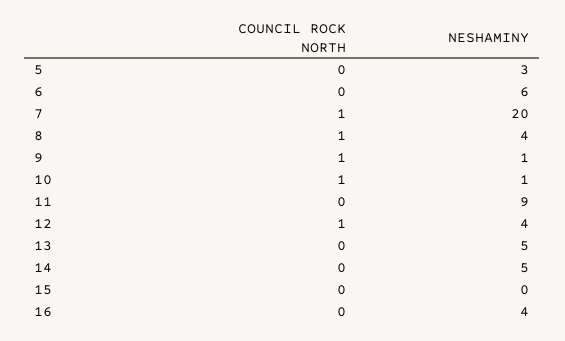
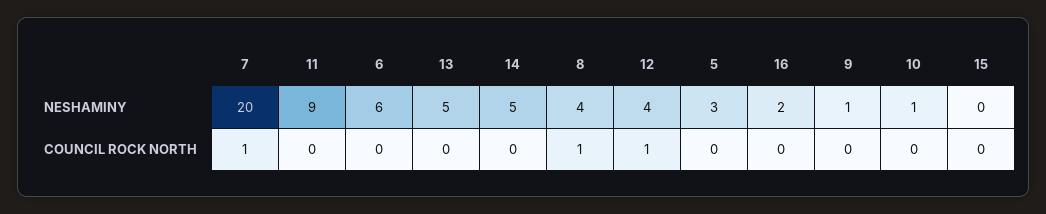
  {
    "COUNCIL ROCK NORTH": {
      "5": 0,
      "6": 0,
      "7": 1,
      "8": 1,
-     "9": 1,
+     "9": 0,
-     "10": 1,
+     "10": 0,
      "11": 0,
      "12": 1,
      "13": 0,
      "14": 0,
      "15": 0,
      "16": 0
    },
    "NESHAMINY": {
      "5": 3,
      "6": 6,
      "7": 20,
      "8": 4,
      "9": 1,
      "10": 1,
      "11": 9,
      "12": 4,
      "13": 5,
      "14": 5,
      "15": 0,
-     "16": 4
+     "16": 2
    }
  }

